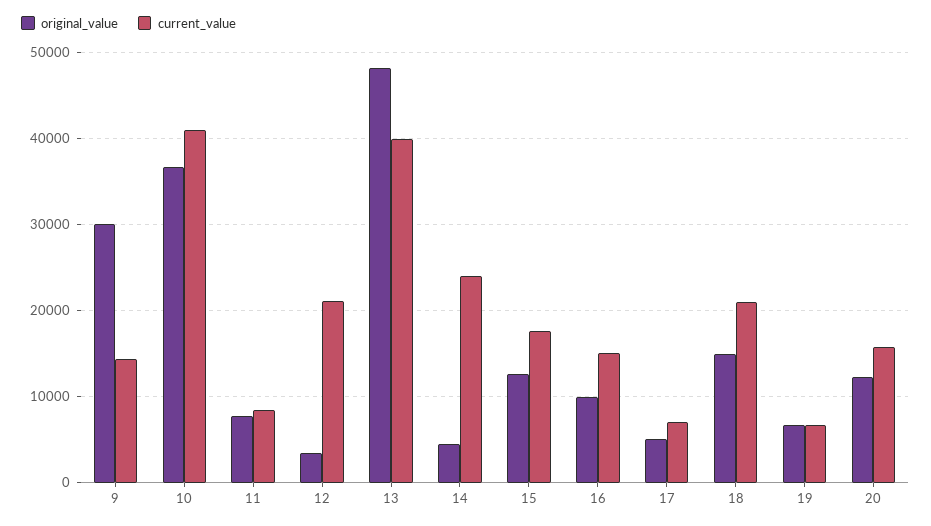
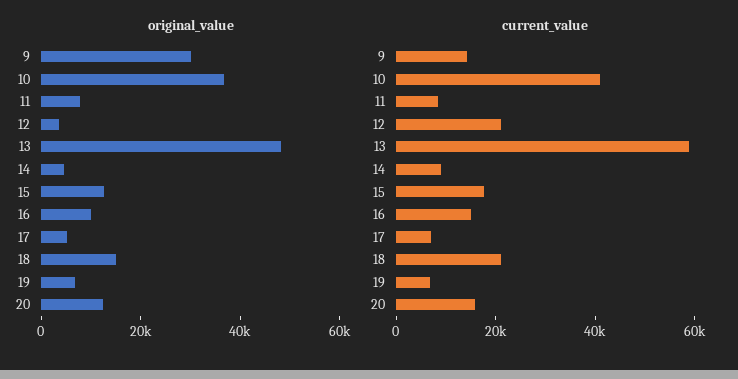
  {
    "original_value": {
      "9": 30000,
      "10": 37000,
      "11": 8000,
      "12": 4000,
      "13": 48000,
      "14": 5000,
      "15": 13000,
      "16": 10000,
      "17": 5000,
      "18": 15000,
      "19": 7000,
      "20": 12000
    },
    "current_value": {
      "9": 14000,
      "10": 41000,
      "11": 8000,
      "12": 21000,
-     "13": 40000,
+     "13": 60000,
-     "14": 24000,
+     "14": 10000,
      "15": 18000,
      "16": 15000,
      "17": 7000,
      "18": 21000,
      "19": 7000,
      "20": 16000
    }
  }

